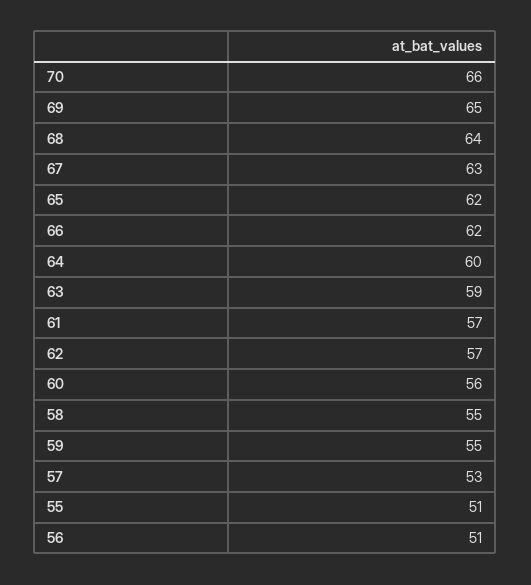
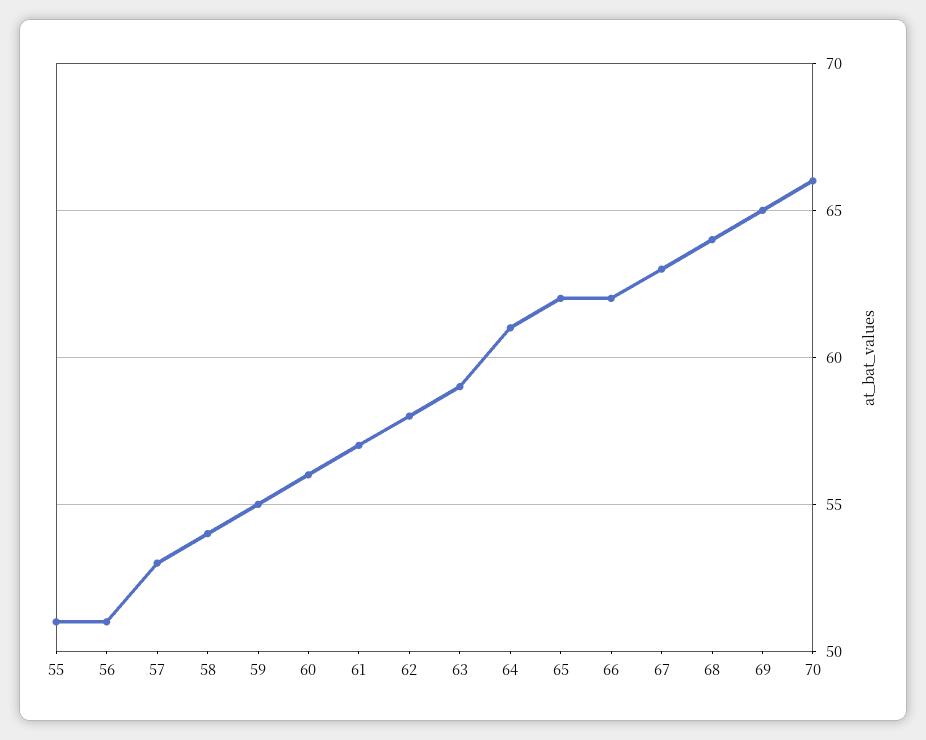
  {
    "70": 66,
    "69": 65,
    "68": 64,
    "67": 63,
    "65": 62,
    "66": 62,
-   "64": 60,
+   "64": 61,
    "63": 59,
    "61": 57,
-   "62": 57,
+   "62": 58,
    "60": 56,
-   "58": 55,
+   "58": 54,
    "59": 55,
    "57": 53,
    "55": 51,
    "56": 51
  }

